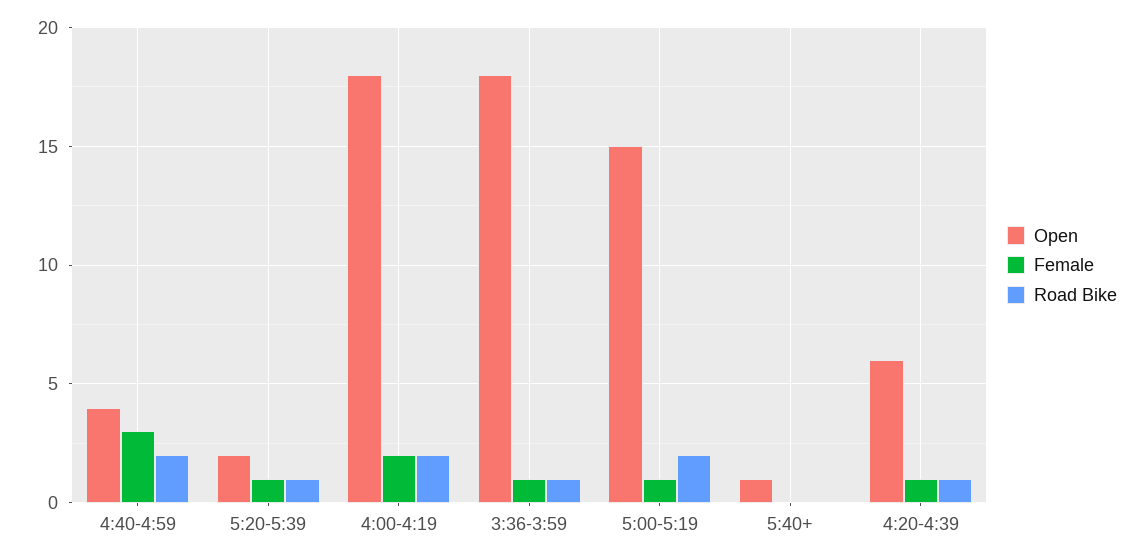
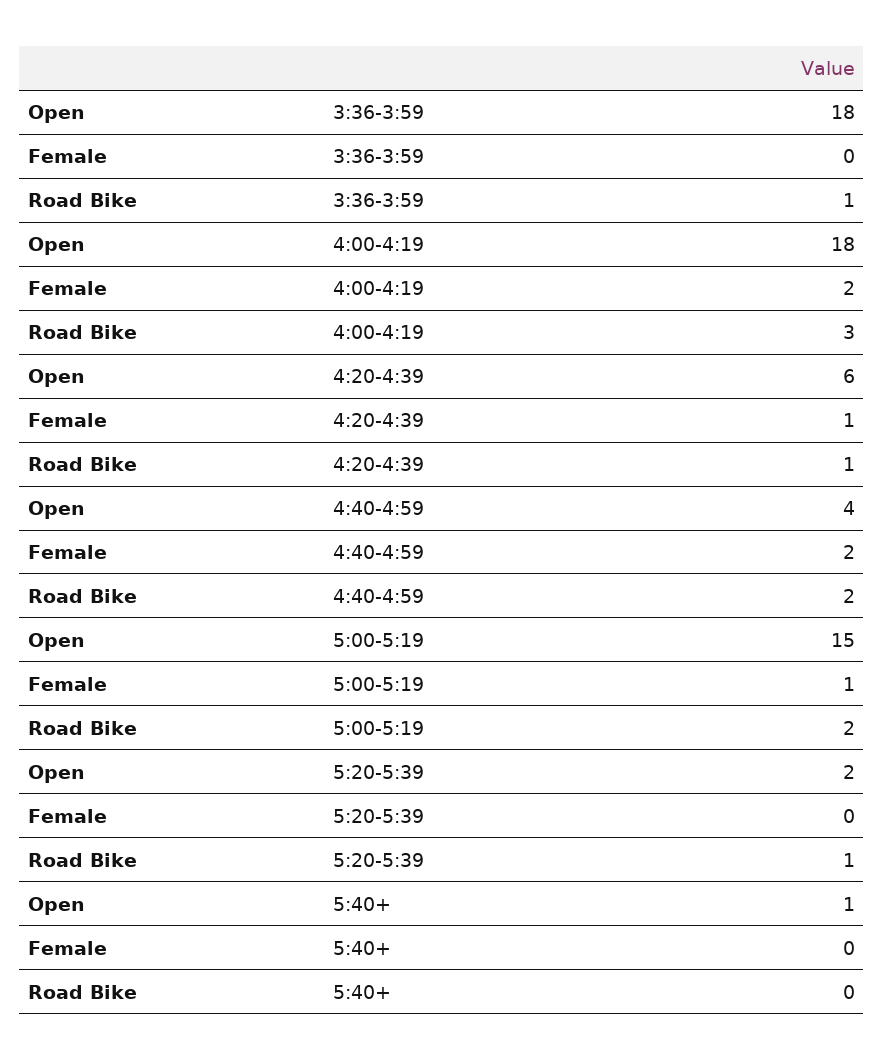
  {
    "Open": {
      "4:40-4:59": 4,
      "5:20-5:39": 2,
      "4:00-4:19": 18,
      "3:36-3:59": 18,
      "5:00-5:19": 15,
      "5:40+": 1,
      "4:20-4:39": 6
    },
    "Female": {
-     "4:40-4:59": 3,
+     "4:40-4:59": 2,
-     "5:20-5:39": 1,
+     "5:20-5:39": 0,
      "4:00-4:19": 2,
-     "3:36-3:59": 1,
+     "3:36-3:59": 0,
      "5:00-5:19": 1,
      "5:40+": 0,
      "4:20-4:39": 1
    },
    "Road Bike": {
      "4:40-4:59": 2,
      "5:20-5:39": 1,
-     "4:00-4:19": 2,
+     "4:00-4:19": 3,
      "3:36-3:59": 1,
      "5:00-5:19": 2,
      "5:40+": 0,
      "4:20-4:39": 1
    }
  }

